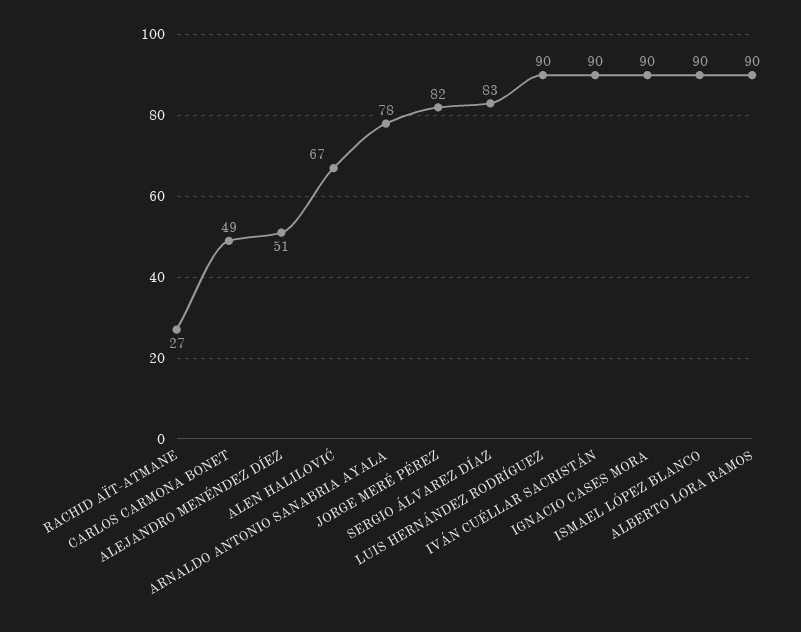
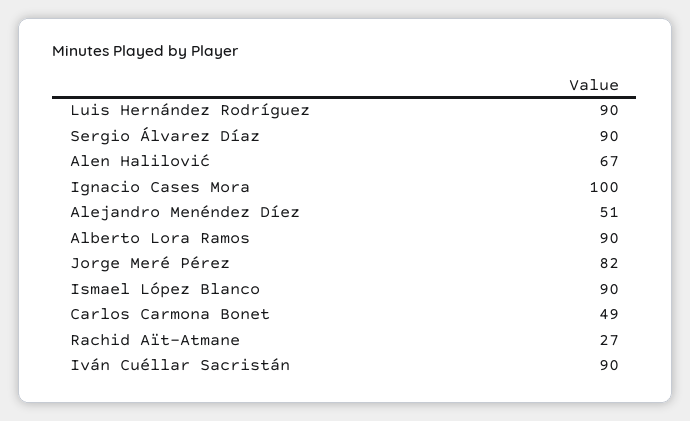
  {
    "RACHID AÏT-ATMANE": 27,
    "CARLOS CARMONA BONET": 49,
    "ALEJANDRO MENÉNDEZ DÍEZ": 51,
    "ALEN HALILOVIĆ": 67,
-   "ARNALDO ANTONIO SANABRIA AYALA": 78,
    "JORGE MERÉ PÉREZ": 82,
-   "SERGIO ÁLVAREZ DÍAZ": 83,
+   "SERGIO ÁLVAREZ DÍAZ": 90,
    "LUIS HERNÁNDEZ RODRÍGUEZ": 90,
    "IVÁN CUÉLLAR SACRISTÁN": 90,
-   "IGNACIO CASES MORA": 90,
+   "IGNACIO CASES MORA": 100,
    "ISMAEL LÓPEZ BLANCO": 90,
    "ALBERTO LORA RAMOS": 90
  }

